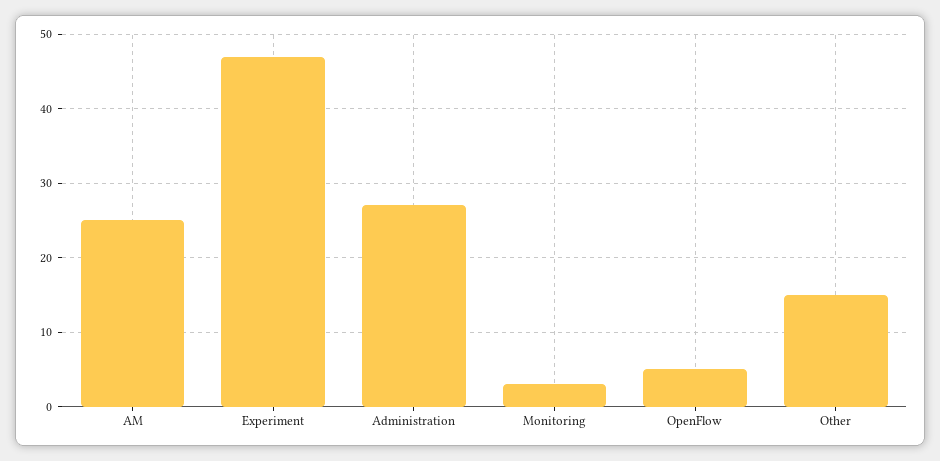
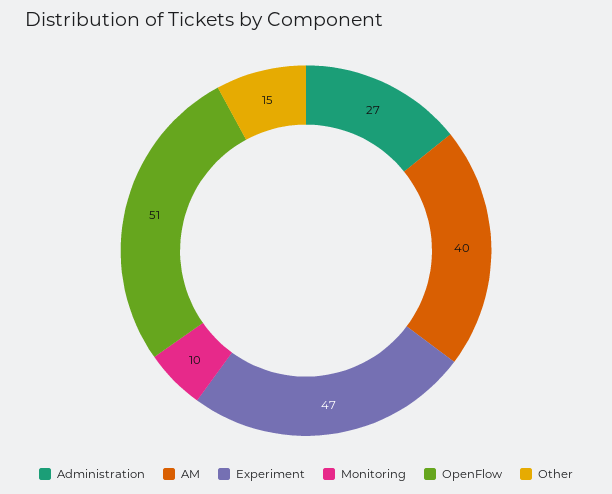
  {
-   "AM": 25,
+   "AM": 40,
    "Experiment": 47,
    "Administration": 27,
-   "Monitoring": 3,
+   "Monitoring": 10,
-   "OpenFlow": 5,
+   "OpenFlow": 51,
    "Other": 15
  }

